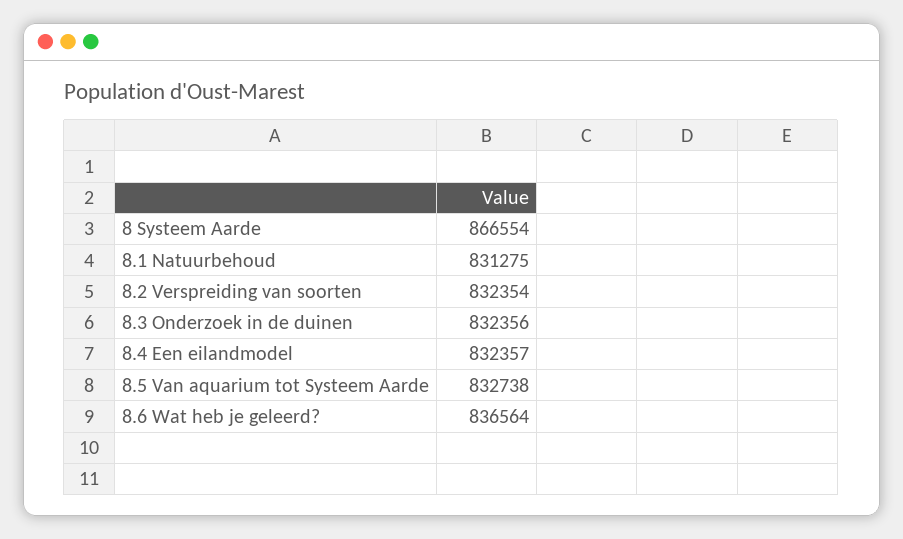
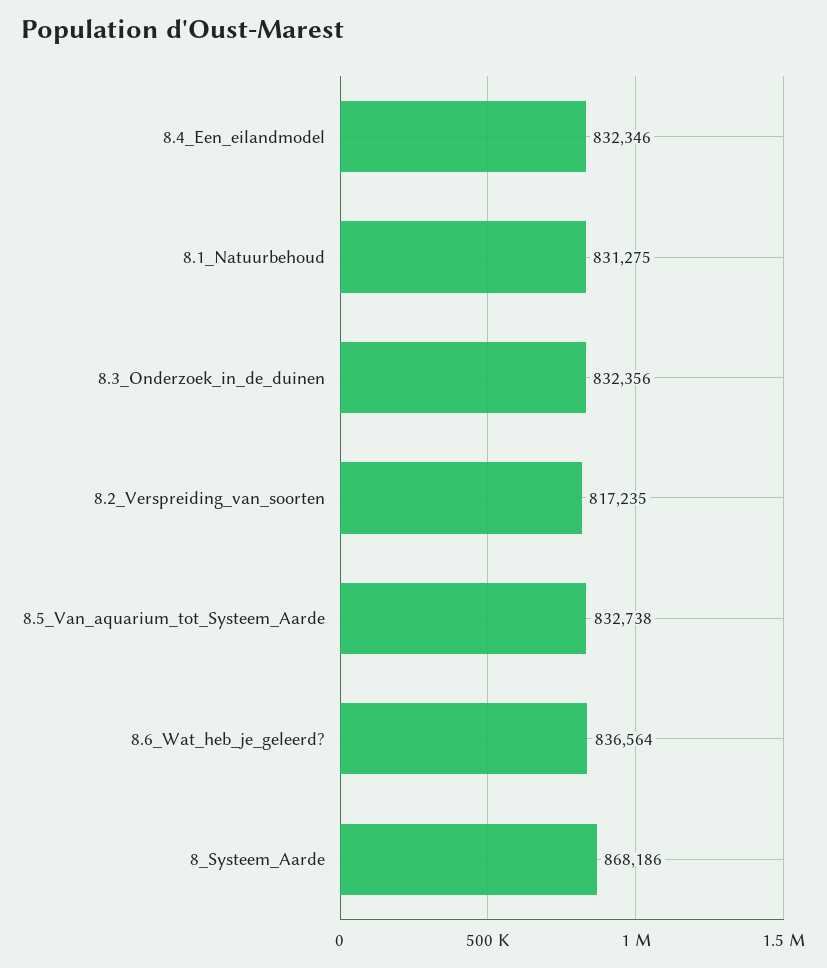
  {
-   "8 Systeem Aarde": 866554,
+   "8 Systeem Aarde": 868186,
    "8.1 Natuurbehoud": 831275,
-   "8.2 Verspreiding van soorten": 832354,
+   "8.2 Verspreiding van soorten": 817235,
    "8.3 Onderzoek in de duinen": 832356,
-   "8.4 Een eilandmodel": 832357,
+   "8.4 Een eilandmodel": 832346,
    "8.5 Van aquarium tot Systeem Aarde": 832738,
    "8.6 Wat heb je geleerd?": 836564
  }

